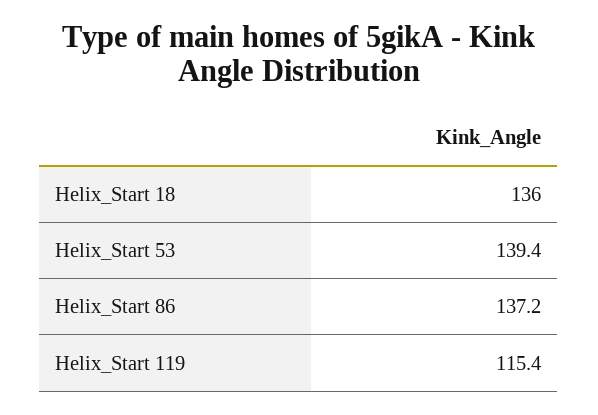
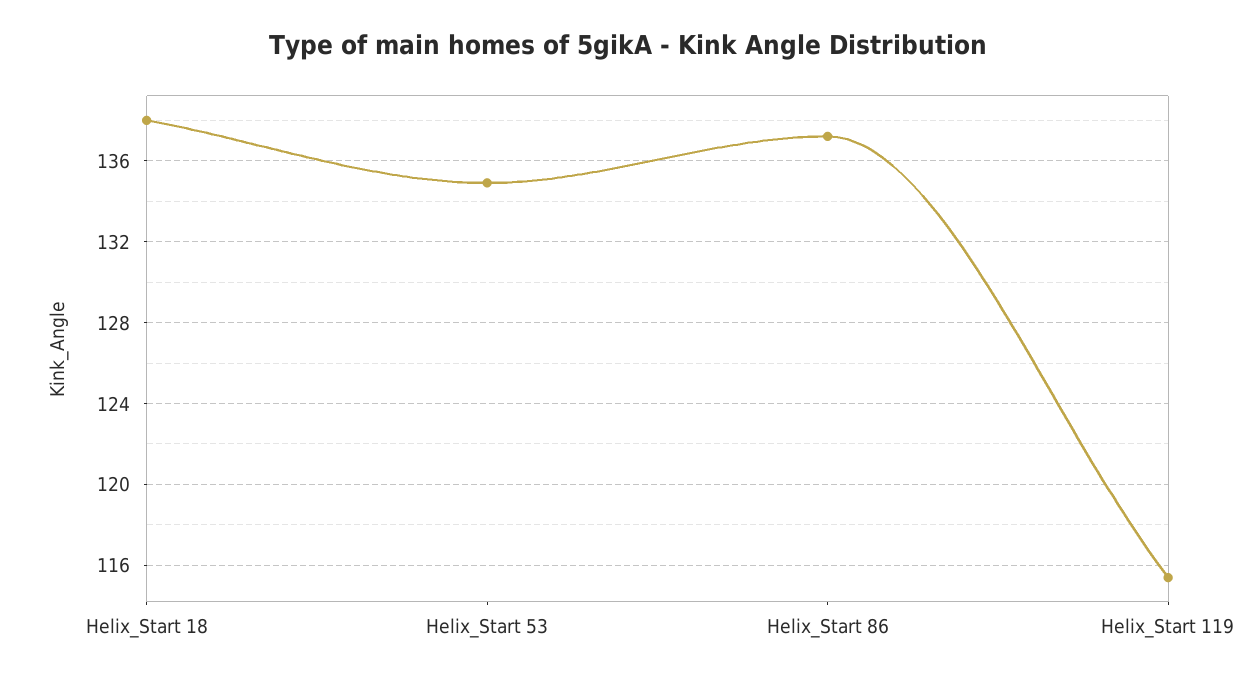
  {
-   "Helix_Start 18": 136,
+   "Helix_Start 18": 138,
-   "Helix_Start 53": 139.4,
+   "Helix_Start 53": 135,
    "Helix_Start 86": 137.2,
    "Helix_Start 119": 115.4
  }

